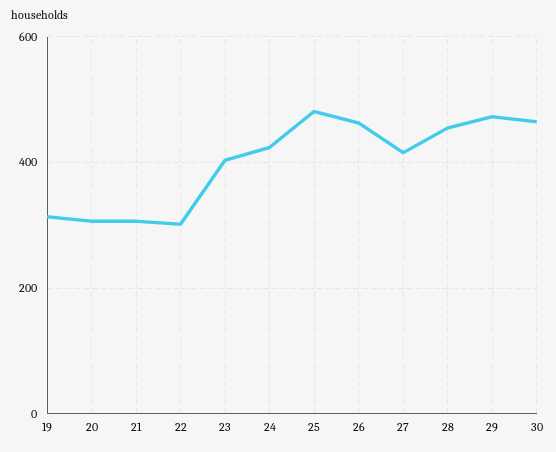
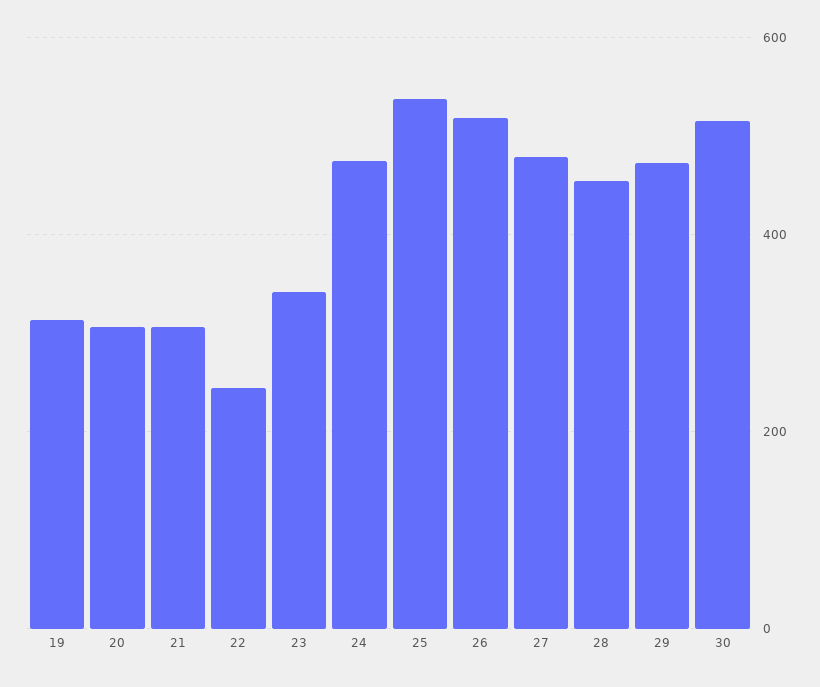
  {
    "19": 320,
    "20": 300,
    "21": 300,
-   "22": 300,
+   "22": 240,
-   "23": 400,
+   "23": 340,
-   "24": 420,
+   "24": 480,
-   "25": 480,
+   "25": 540,
-   "26": 460,
+   "26": 520,
-   "27": 420,
+   "27": 480,
    "28": 460,
    "29": 480,
-   "30": 460
+   "30": 520
  }

